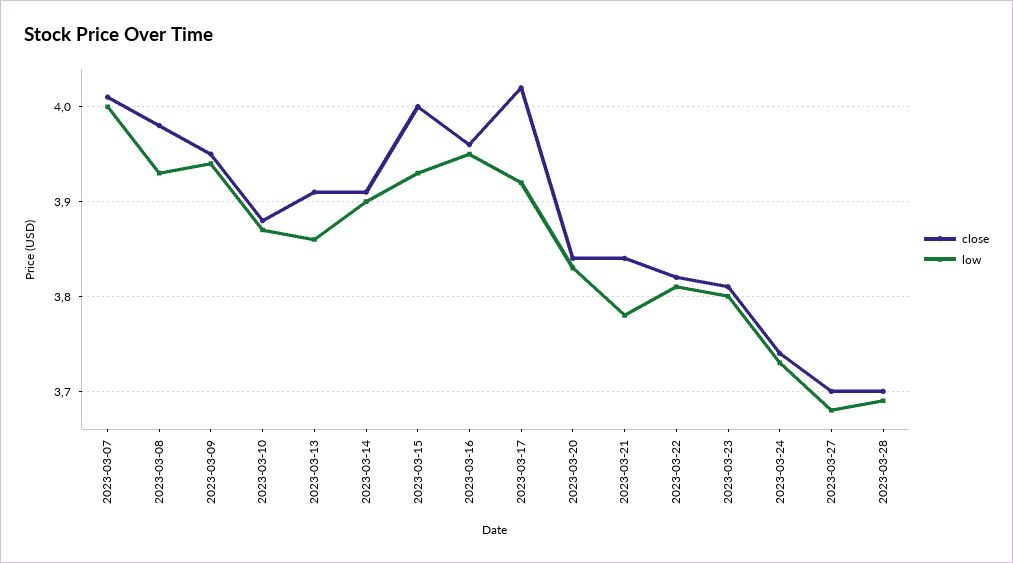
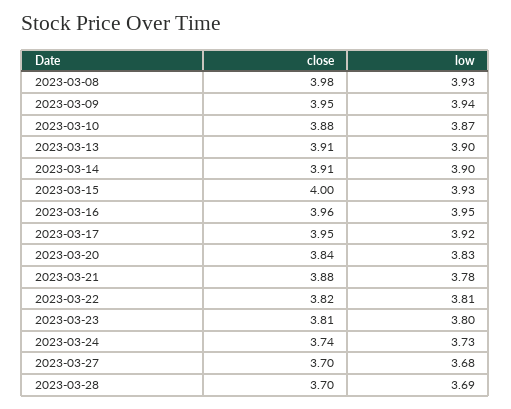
  {
    "close": {
-     "2023-03-07": 4.01,
      "2023-03-08": 3.98,
      "2023-03-09": 3.95,
      "2023-03-10": 3.88,
      "2023-03-13": 3.91,
      "2023-03-14": 3.91,
      "2023-03-15": 4,
      "2023-03-16": 3.96,
-     "2023-03-17": 4.02,
+     "2023-03-17": 3.95,
      "2023-03-20": 3.84,
-     "2023-03-21": 3.84,
+     "2023-03-21": 3.88,
      "2023-03-22": 3.82,
      "2023-03-23": 3.81,
      "2023-03-24": 3.74,
      "2023-03-27": 3.7,
      "2023-03-28": 3.7
    },
    "low": {
-     "2023-03-07": 4,
      "2023-03-08": 3.93,
      "2023-03-09": 3.94,
      "2023-03-10": 3.87,
-     "2023-03-13": 3.86,
+     "2023-03-13": 3.9,
      "2023-03-14": 3.9,
      "2023-03-15": 3.93,
      "2023-03-16": 3.95,
      "2023-03-17": 3.92,
      "2023-03-20": 3.83,
      "2023-03-21": 3.78,
      "2023-03-22": 3.81,
      "2023-03-23": 3.8,
      "2023-03-24": 3.73,
      "2023-03-27": 3.68,
      "2023-03-28": 3.69
    }
  }

